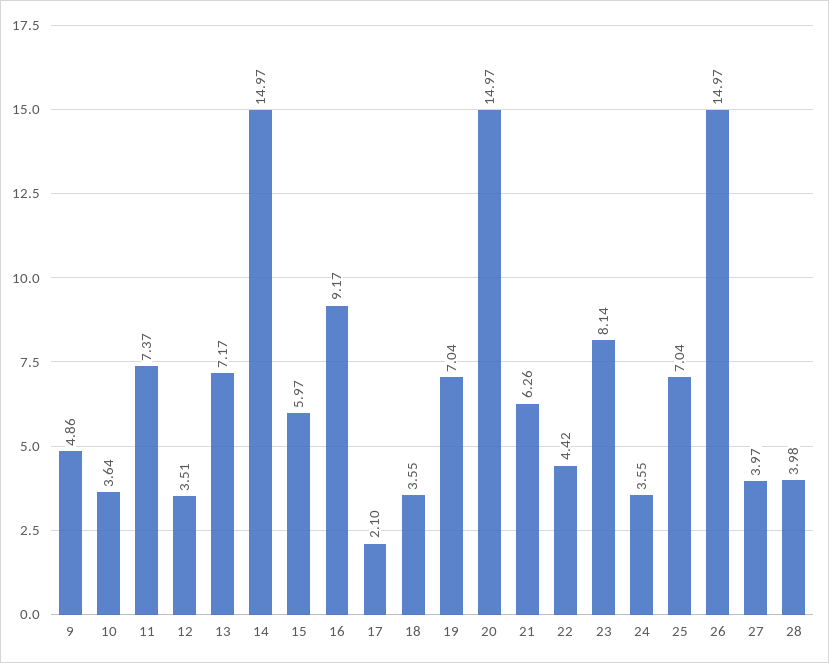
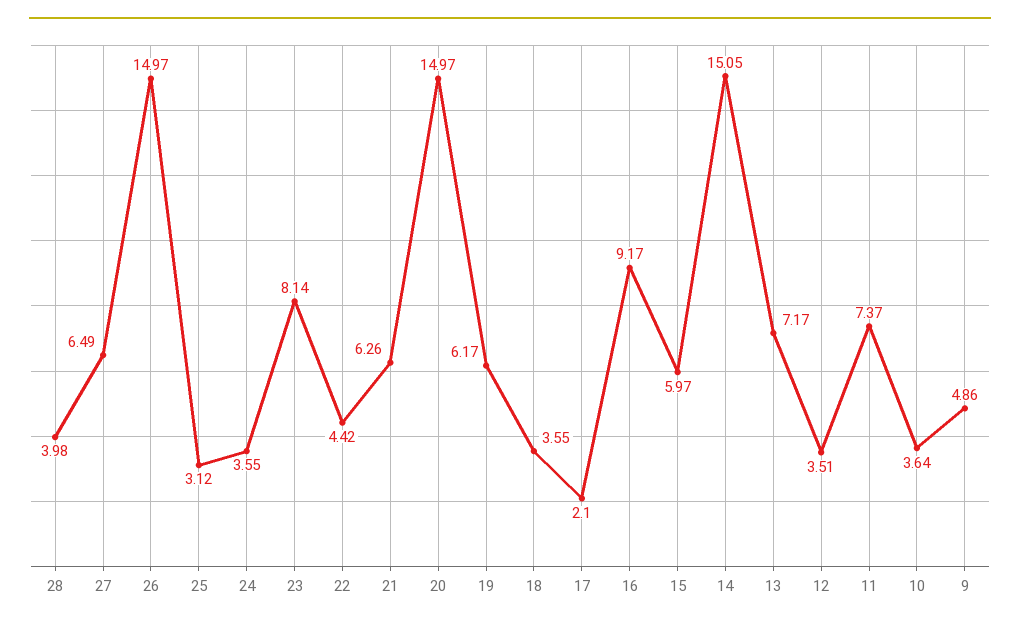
  {
    "9": 4.86,
    "10": 3.64,
    "11": 7.37,
    "12": 3.51,
    "13": 7.17,
-   "14": 14.97,
+   "14": 15.05,
    "15": 5.97,
    "16": 9.17,
    "17": 2.1,
    "18": 3.55,
-   "19": 7.04,
+   "19": 6.17,
    "20": 14.97,
    "21": 6.26,
    "22": 4.42,
    "23": 8.14,
    "24": 3.55,
-   "25": 7.04,
+   "25": 3.12,
    "26": 14.97,
-   "27": 3.97,
+   "27": 6.49,
    "28": 3.98
  }

